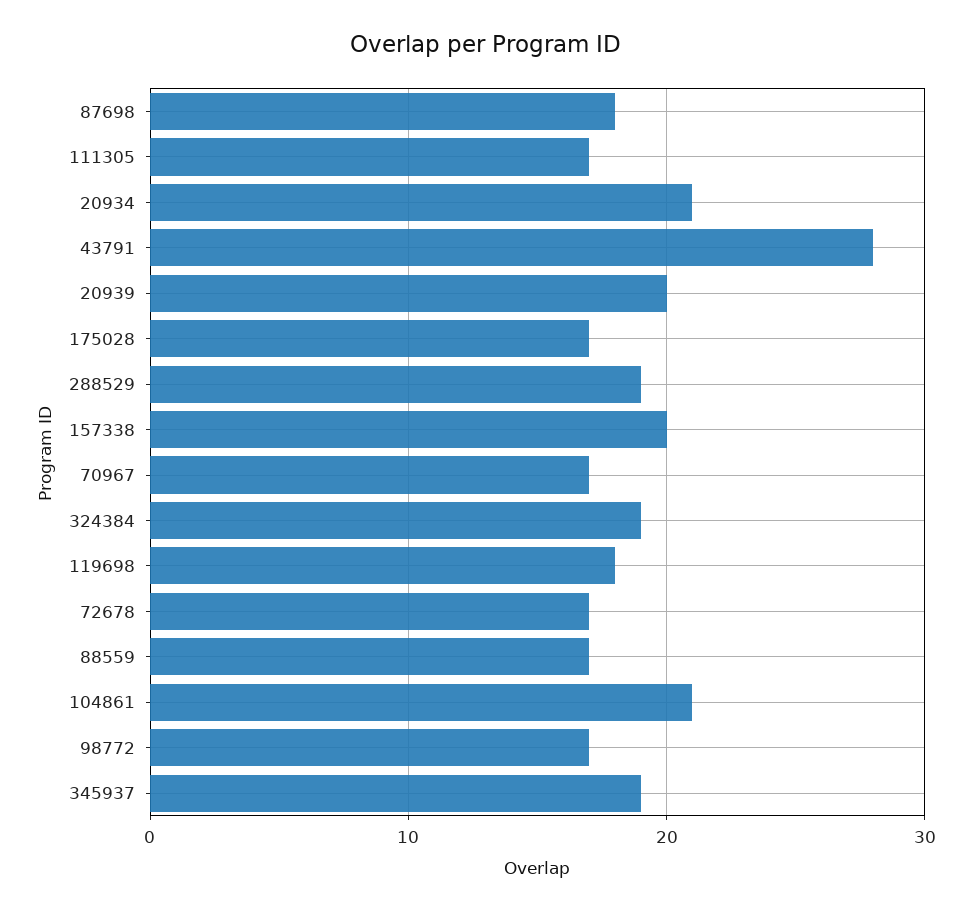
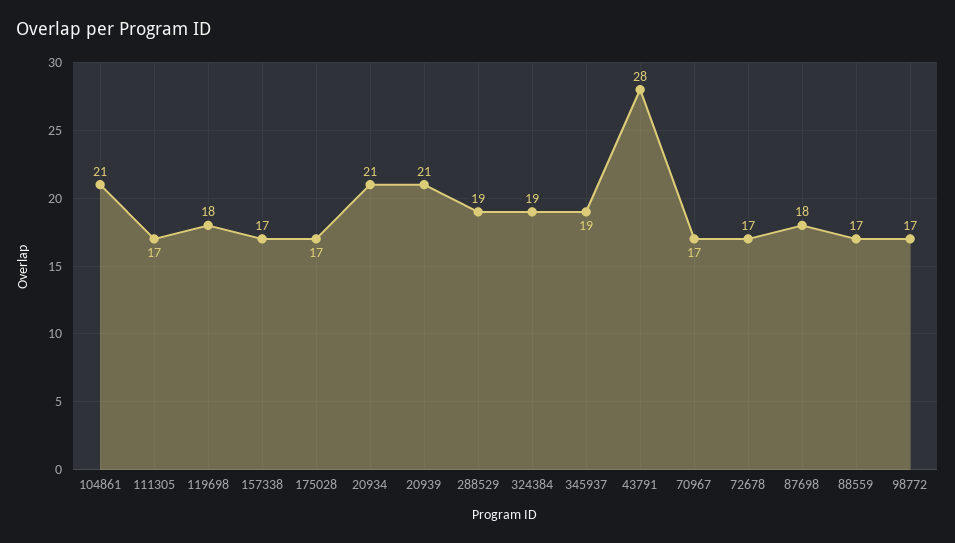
  {
    "87698": 18,
    "111305": 17,
    "20934": 21,
    "43791": 28,
-   "20939": 20,
+   "20939": 21,
    "175028": 17,
    "288529": 19,
-   "157338": 20,
+   "157338": 17,
    "70967": 17,
    "324384": 19,
    "119698": 18,
    "72678": 17,
    "88559": 17,
    "104861": 21,
    "98772": 17,
    "345937": 19
  }

